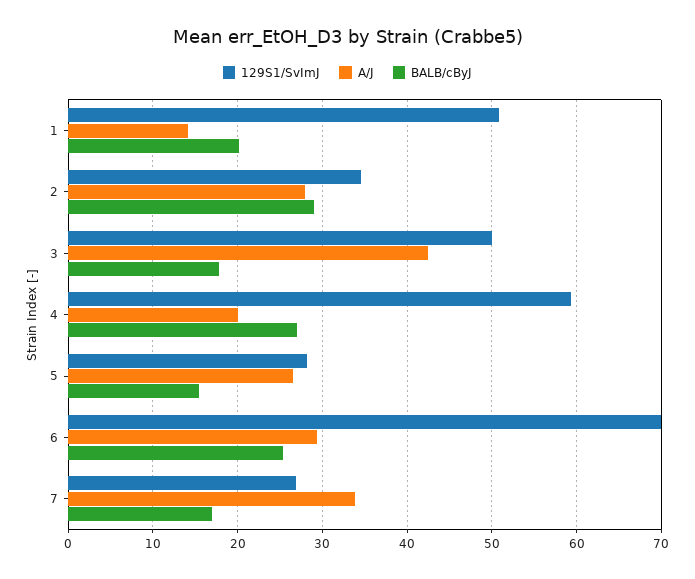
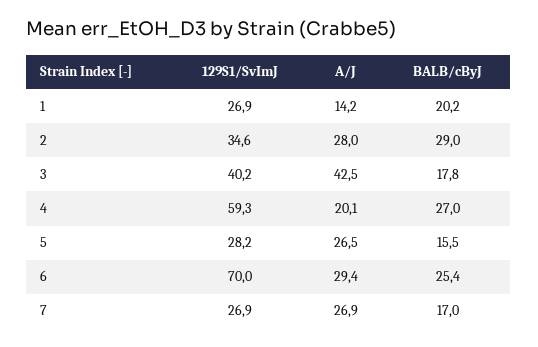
  {
    "129S1/SvImJ": {
-     "1": 51,
+     "1": 26.9,
      "2": 34.6,
-     "3": 50,
+     "3": 40.2,
      "4": 59.3,
      "5": 28.2,
      "6": 70,
      "7": 26.9
    },
    "A/J": {
      "1": 14.2,
      "2": 28,
      "3": 42.5,
      "4": 20.1,
      "5": 26.5,
      "6": 29.4,
-     "7": 34
+     "7": 26.9
    },
    "BALB/cByJ": {
      "1": 20.2,
      "2": 29,
      "3": 17.8,
      "4": 27,
      "5": 15.5,
      "6": 25.4,
      "7": 17
    }
  }

